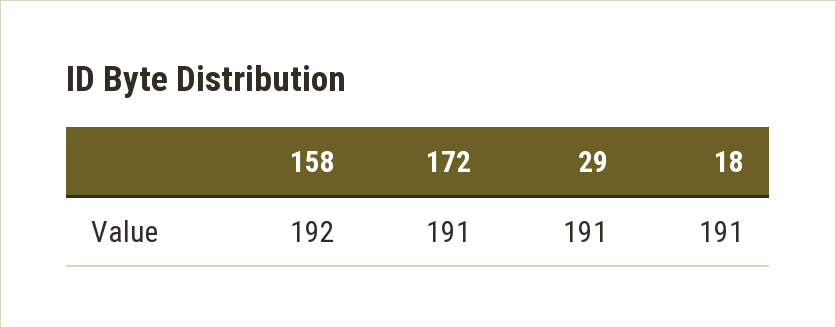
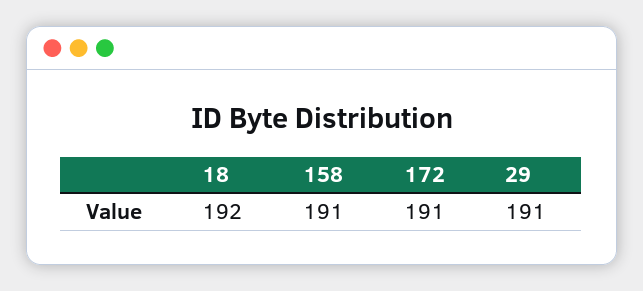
  {
-   "158": 192,
+   "158": 191,
    "172": 191,
    "29": 191,
-   "18": 191
+   "18": 192
  }

